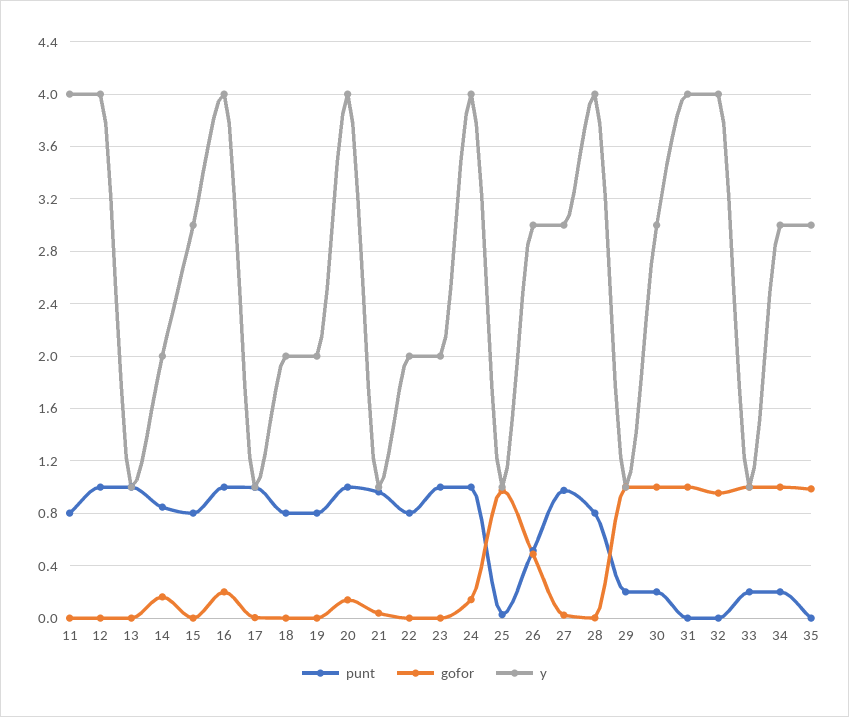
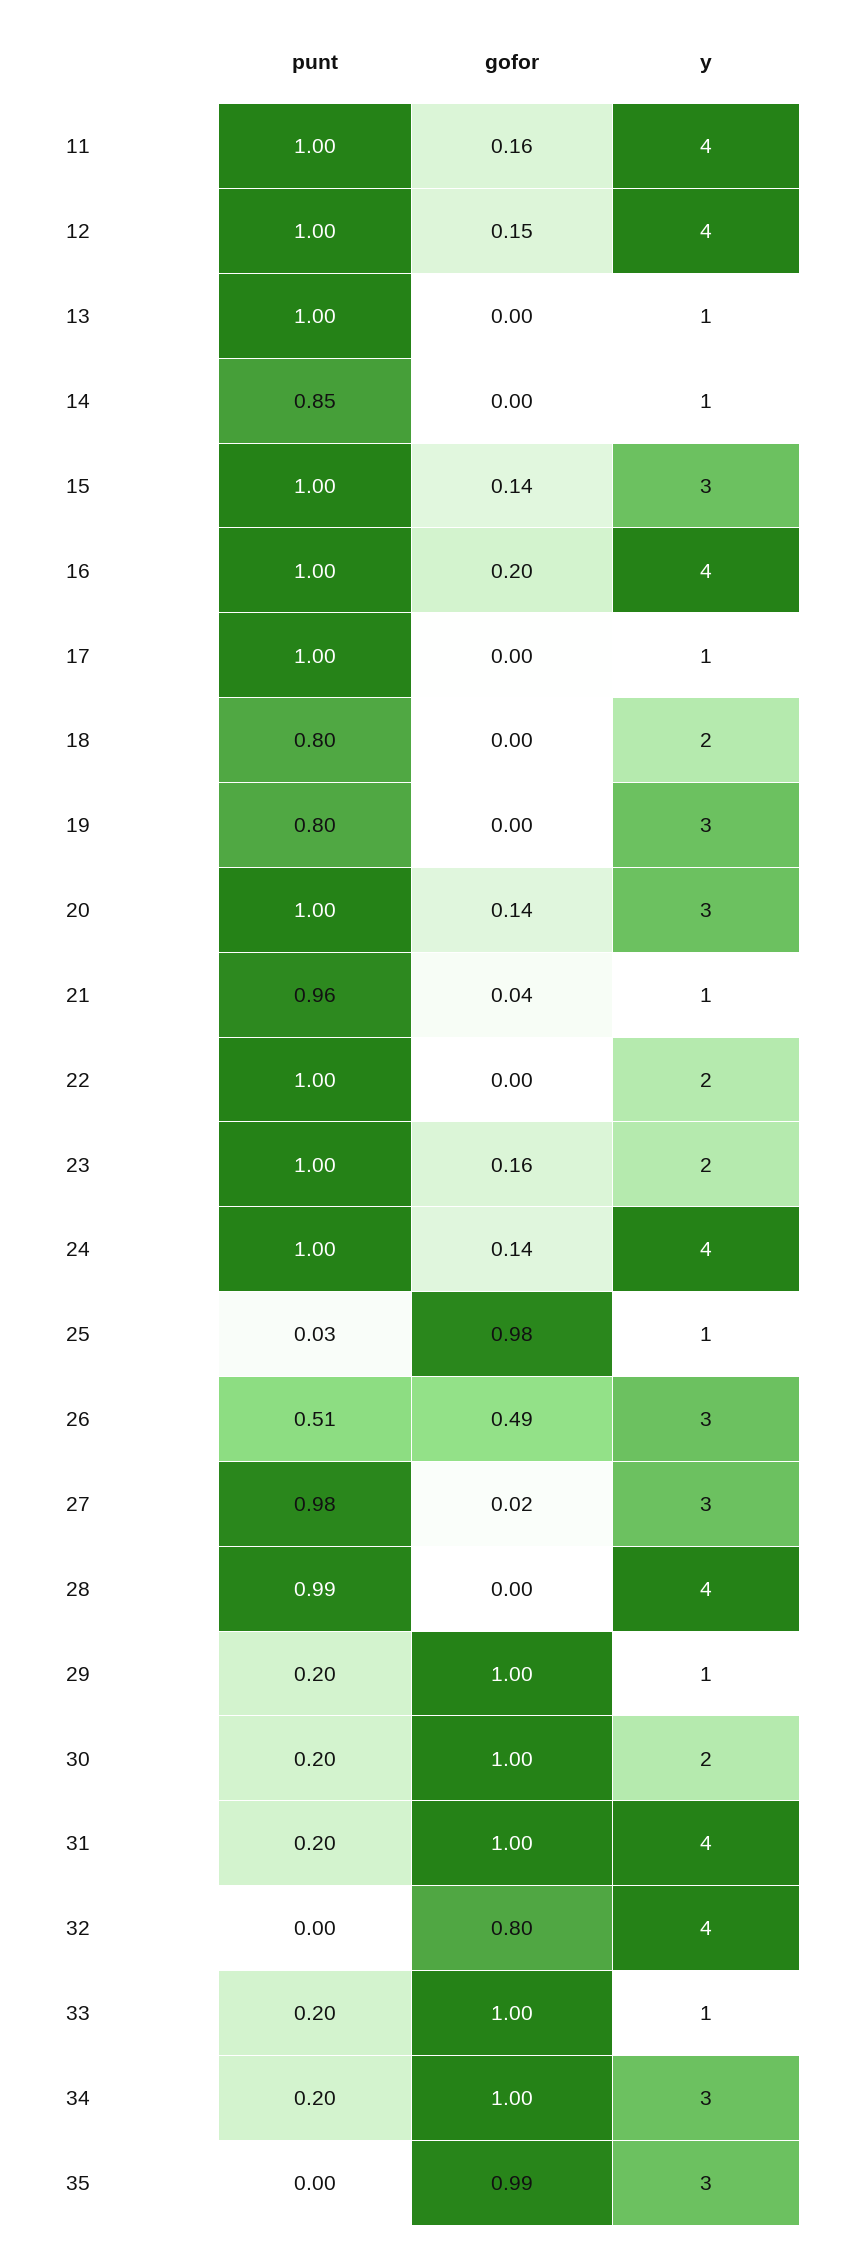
  {
    "punt": {
-     "11": 0.8,
+     "11": 1,
      "12": 1,
      "13": 1,
      "14": 0.85,
-     "15": 0.8,
+     "15": 1,
      "16": 1,
      "17": 1,
      "18": 0.8,
      "19": 0.8,
      "20": 1,
      "21": 0.96,
-     "22": 0.8,
+     "22": 1,
      "23": 1,
      "24": 1,
      "25": 0.03,
      "26": 0.51,
      "27": 0.98,
-     "28": 0.8,
+     "28": 0.99,
      "29": 0.2,
      "30": 0.2,
-     "31": 0,
+     "31": 0.2,
      "32": 0,
      "33": 0.2,
      "34": 0.2,
      "35": 0
    },
    "gofor": {
-     "11": 0,
+     "11": 0.16,
-     "12": 0,
+     "12": 0.15,
      "13": 0,
-     "14": 0.15,
+     "14": 0,
-     "15": 0,
+     "15": 0.14,
      "16": 0.2,
      "17": 0,
      "18": 0,
      "19": 0,
      "20": 0.14,
      "21": 0.04,
      "22": 0,
-     "23": 0,
+     "23": 0.16,
      "24": 0.14,
      "25": 0.98,
      "26": 0.49,
      "27": 0.02,
      "28": 0,
      "29": 1,
      "30": 1,
      "31": 1,
-     "32": 0.95,
+     "32": 0.8,
      "33": 1,
      "34": 1,
      "35": 0.99
    },
    "y": {
      "11": 4,
      "12": 4,
      "13": 1,
-     "14": 2,
+     "14": 1,
      "15": 3,
      "16": 4,
      "17": 1,
      "18": 2,
-     "19": 2,
+     "19": 3,
-     "20": 4,
+     "20": 3,
      "21": 1,
      "22": 2,
      "23": 2,
      "24": 4,
      "25": 1,
      "26": 3,
      "27": 3,
      "28": 4,
      "29": 1,
-     "30": 3,
+     "30": 2,
      "31": 4,
      "32": 4,
      "33": 1,
      "34": 3,
      "35": 3
    }
  }

